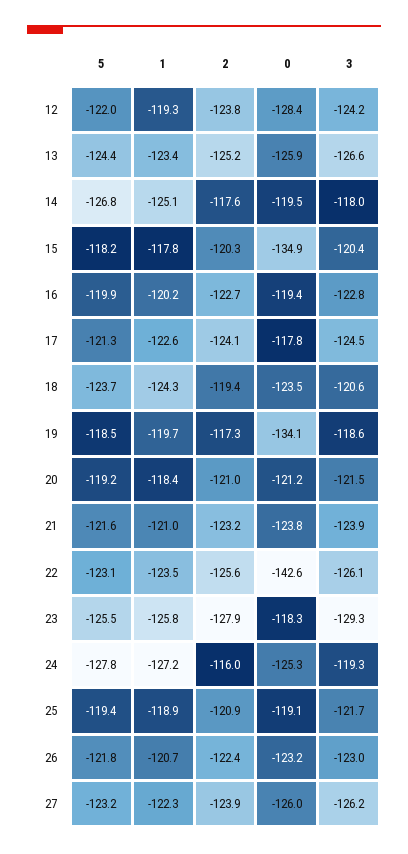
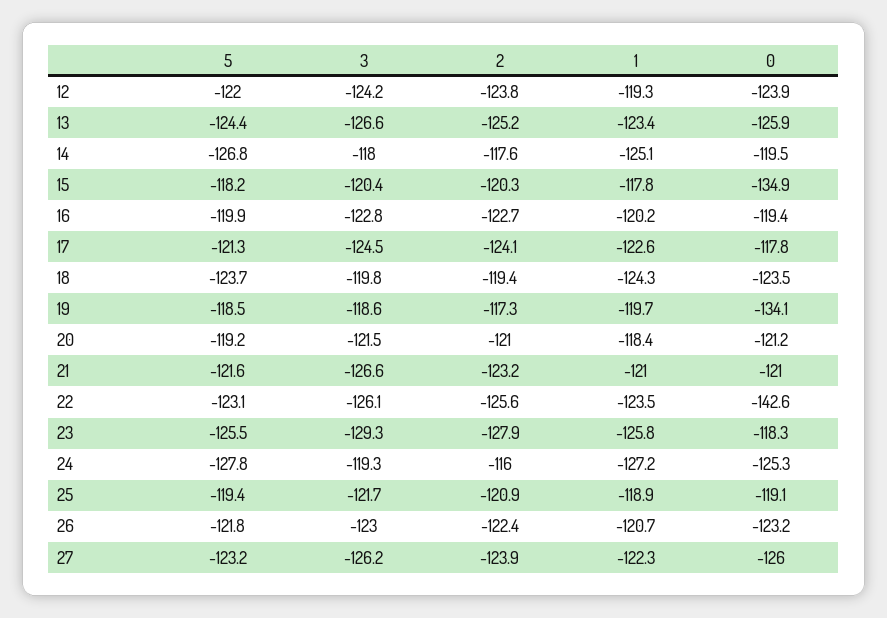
  {
    "5": {
      "12": -122,
      "13": -124.4,
      "14": -126.8,
      "15": -118.2,
      "16": -119.9,
      "17": -121.3,
      "18": -123.7,
      "19": -118.5,
      "20": -119.2,
      "21": -121.6,
      "22": -123.1,
      "23": -125.5,
      "24": -127.8,
      "25": -119.4,
      "26": -121.8,
      "27": -123.2
    },
    "1": {
      "12": -119.3,
      "13": -123.4,
      "14": -125.1,
      "15": -117.8,
      "16": -120.2,
      "17": -122.6,
      "18": -124.3,
      "19": -119.7,
      "20": -118.4,
      "21": -121,
      "22": -123.5,
      "23": -125.8,
      "24": -127.2,
      "25": -118.9,
      "26": -120.7,
      "27": -122.3
    },
    "2": {
      "12": -123.8,
      "13": -125.2,
      "14": -117.6,
      "15": -120.3,
      "16": -122.7,
      "17": -124.1,
      "18": -119.4,
      "19": -117.3,
      "20": -121,
      "21": -123.2,
      "22": -125.6,
      "23": -127.9,
      "24": -116,
      "25": -120.9,
      "26": -122.4,
      "27": -123.9
    },
    "0": {
-     "12": -128.4,
+     "12": -123.9,
      "13": -125.9,
      "14": -119.5,
      "15": -134.9,
      "16": -119.4,
      "17": -117.8,
      "18": -123.5,
      "19": -134.1,
      "20": -121.2,
-     "21": -123.8,
+     "21": -121,
      "22": -142.6,
      "23": -118.3,
      "24": -125.3,
      "25": -119.1,
      "26": -123.2,
      "27": -126
    },
    "3": {
      "12": -124.2,
      "13": -126.6,
      "14": -118,
      "15": -120.4,
      "16": -122.8,
      "17": -124.5,
-     "18": -120.6,
+     "18": -119.8,
      "19": -118.6,
      "20": -121.5,
-     "21": -123.9,
+     "21": -126.6,
      "22": -126.1,
      "23": -129.3,
      "24": -119.3,
      "25": -121.7,
      "26": -123,
      "27": -126.2
    }
  }

